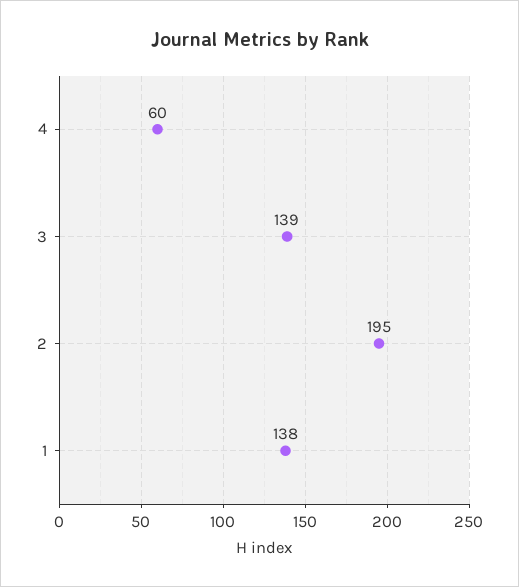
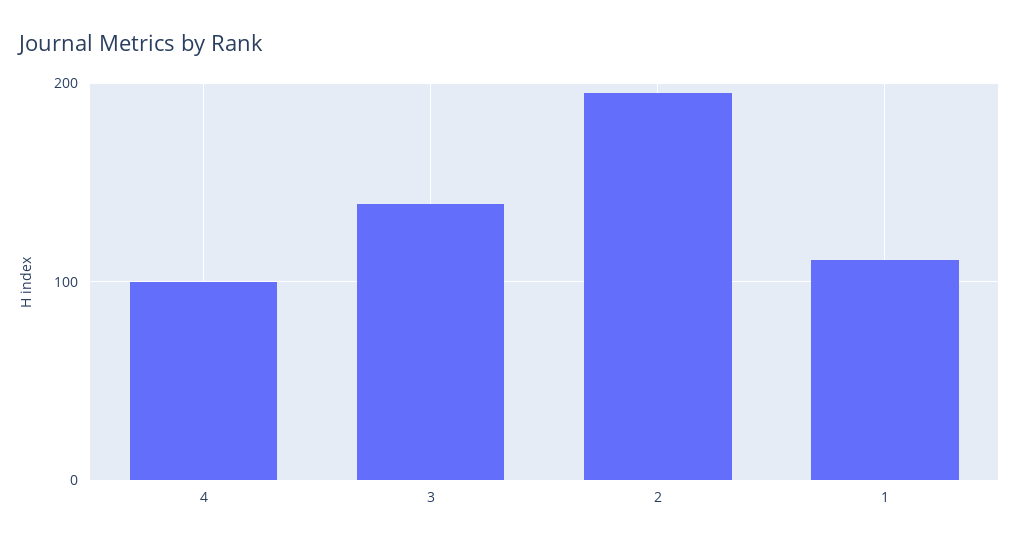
  {
-   "4": 60,
+   "4": 100,
    "3": 139,
    "2": 195,
-   "1": 138
+   "1": 110
  }

